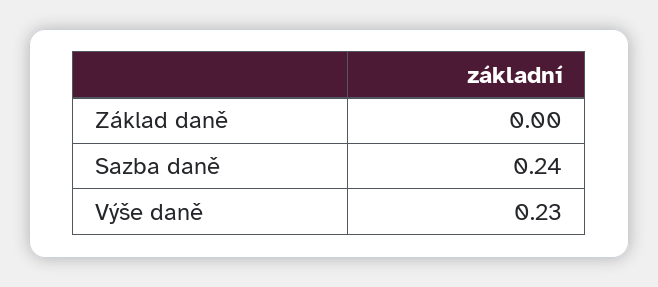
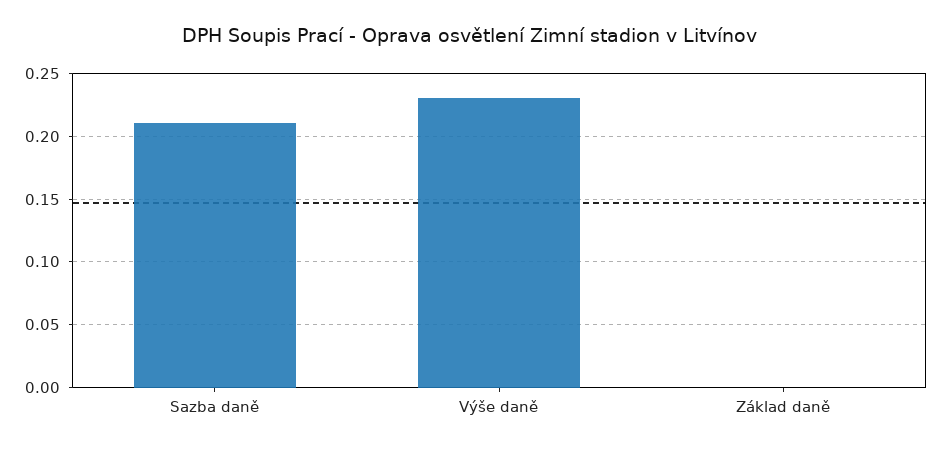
  {
    "Základ daně": 0,
-   "Sazba daně": 0.24,
+   "Sazba daně": 0.21,
    "Výše daně": 0.23
  }

